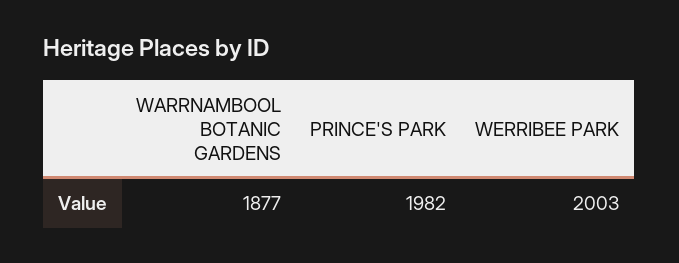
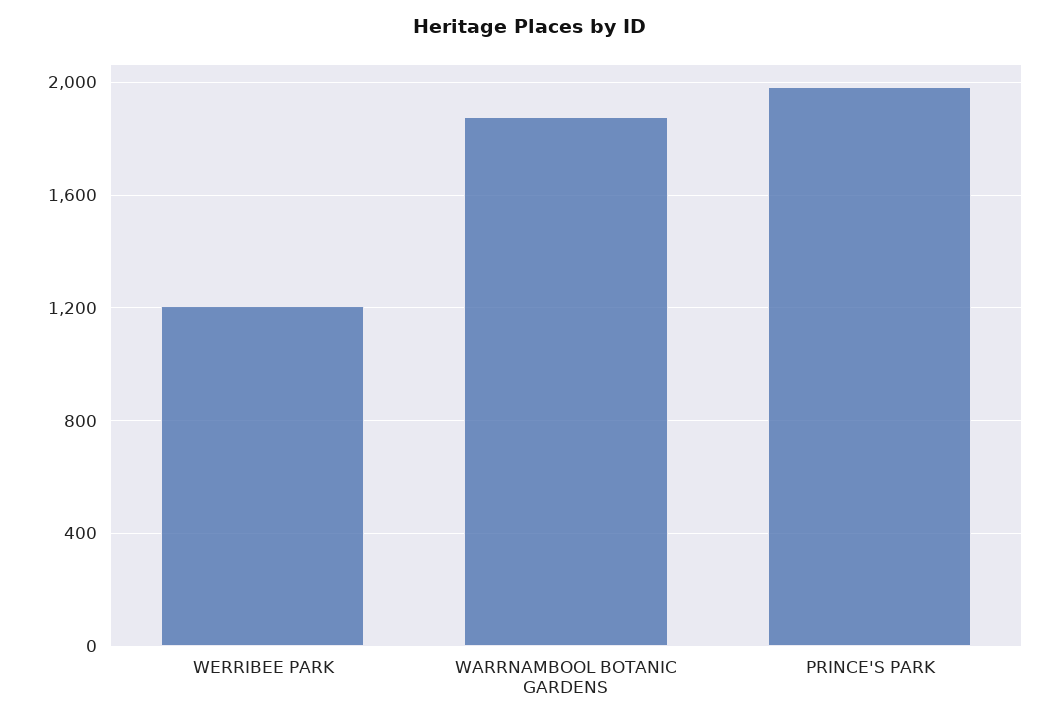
  {
    "WARRNAMBOOL BOTANIC GARDENS": 1877,
    "PRINCE'S PARK": 1982,
-   "WERRIBEE PARK": 2003
+   "WERRIBEE PARK": 1200
  }

